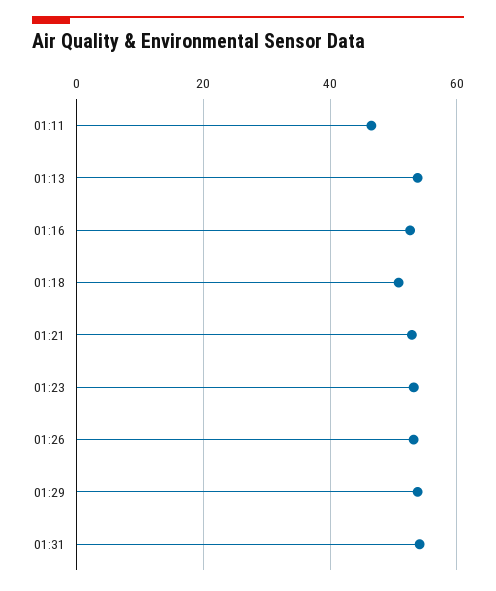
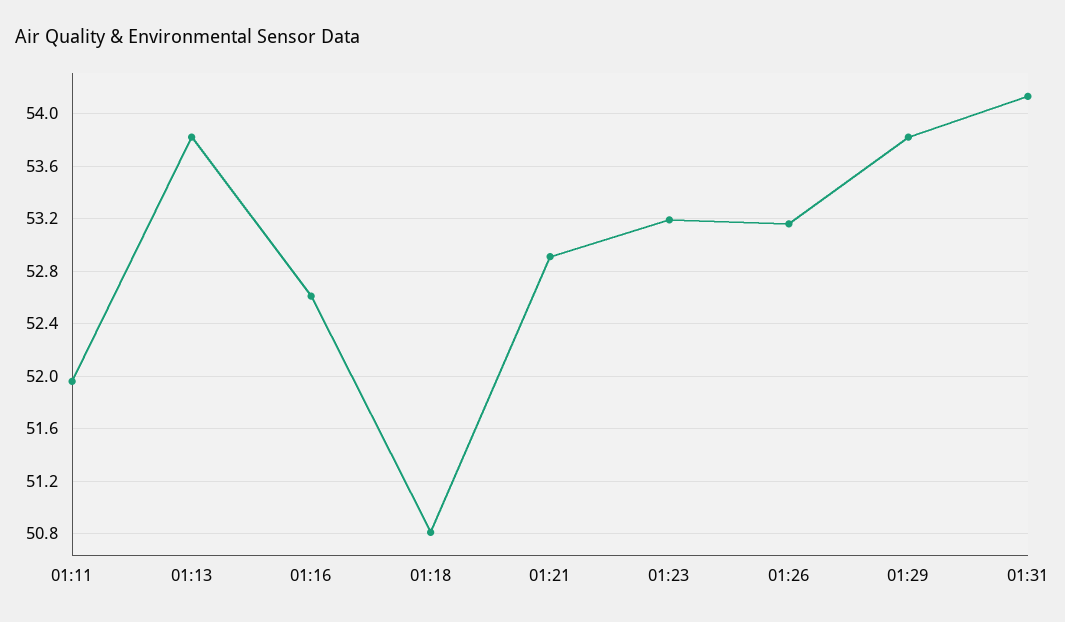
  {
-   "01:11": 46,
+   "01:11": 51.95,
    "01:13": 53.8,
    "01:16": 52.6,
    "01:18": 50.8,
    "01:21": 52.9,
    "01:23": 53.2,
    "01:26": 53.15,
    "01:29": 53.8,
    "01:31": 54.15
  }

